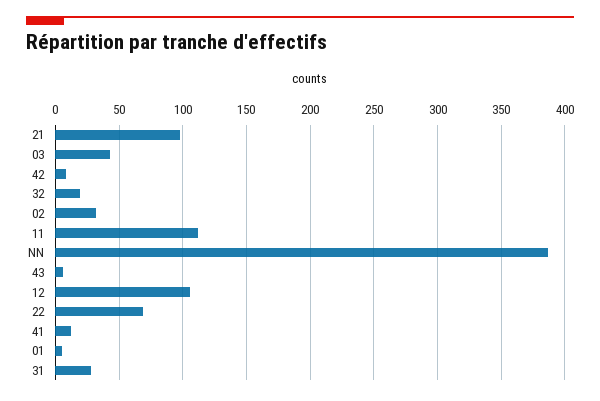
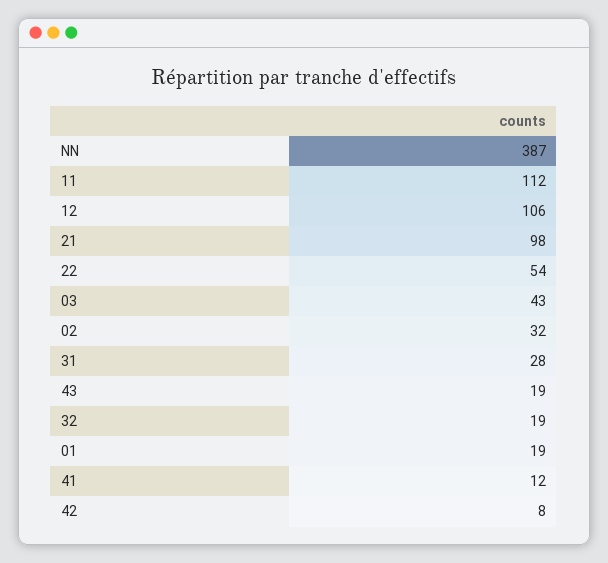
  {
    "21": 98,
    "03": 43,
    "42": 8,
    "32": 19,
    "02": 32,
    "11": 112,
    "NN": 387,
-   "43": 5,
+   "43": 19,
    "12": 106,
-   "22": 70,
+   "22": 54,
    "41": 12,
-   "01": 5,
+   "01": 19,
    "31": 28
  }

